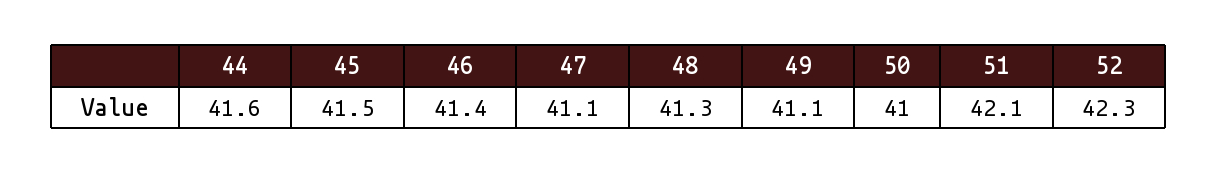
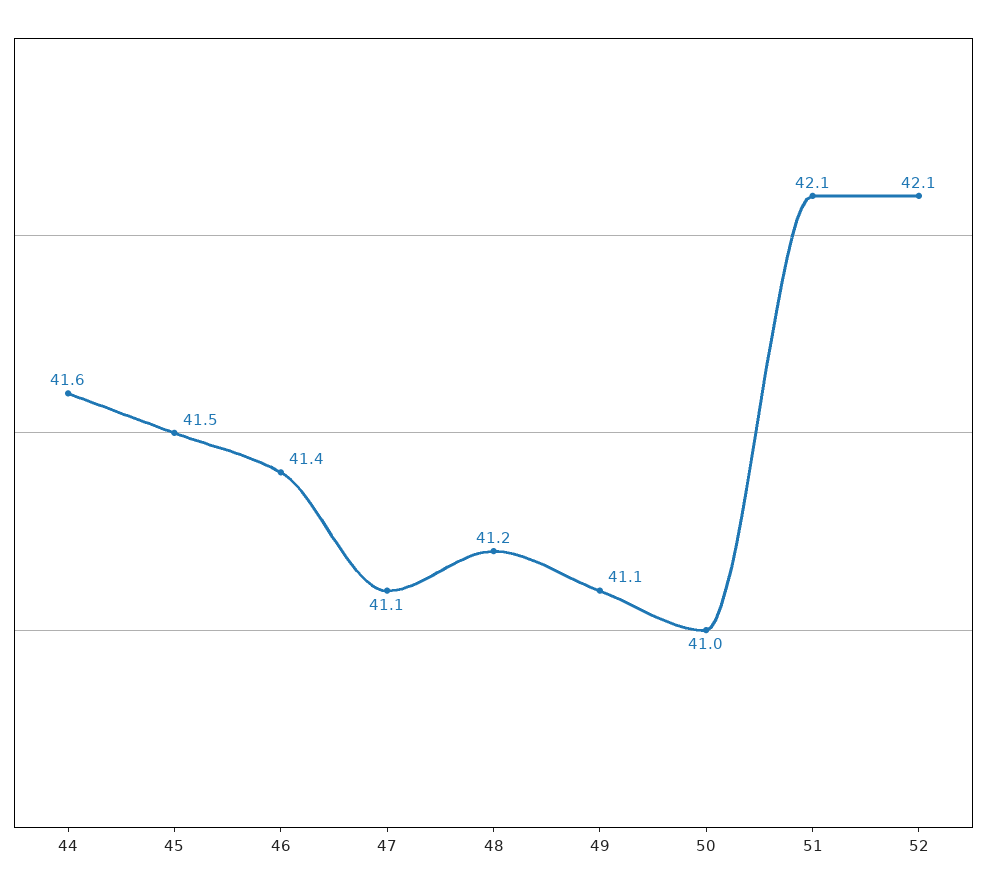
  {
    "44": 41.6,
    "45": 41.5,
    "46": 41.4,
    "47": 41.1,
-   "48": 41.3,
+   "48": 41.2,
    "49": 41.1,
    "50": 41,
    "51": 42.1,
-   "52": 42.3
+   "52": 42.1
  }

